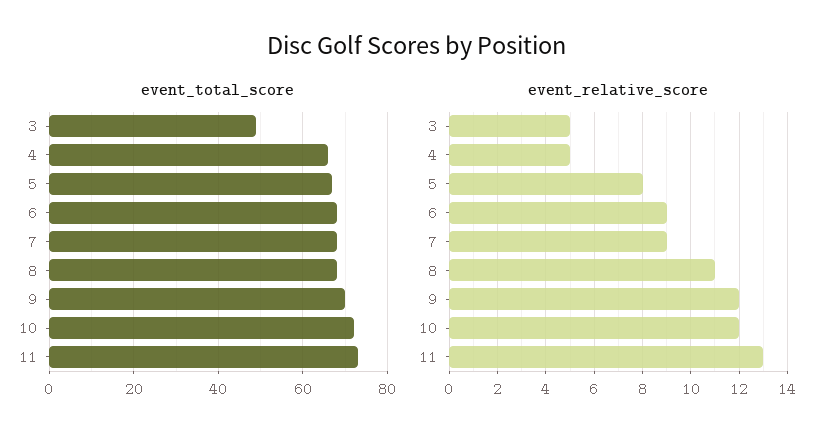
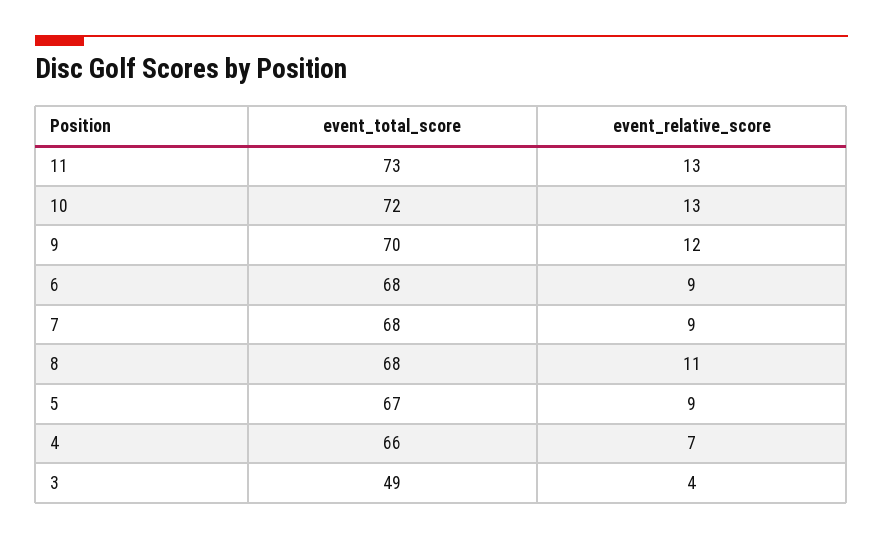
  {
    "event_total_score": {
      "3": 49,
      "4": 66,
      "5": 67,
      "6": 68,
      "7": 68,
      "8": 68,
      "9": 70,
      "10": 72,
      "11": 73
    },
    "event_relative_score": {
-     "3": 5,
+     "3": 4,
-     "4": 5,
+     "4": 7,
-     "5": 8,
+     "5": 9,
      "6": 9,
      "7": 9,
      "8": 11,
      "9": 12,
-     "10": 12,
+     "10": 13,
      "11": 13
    }
  }

